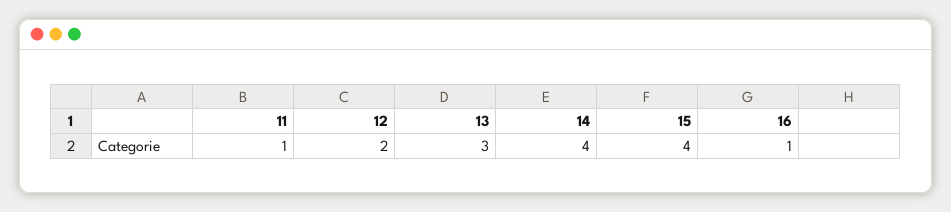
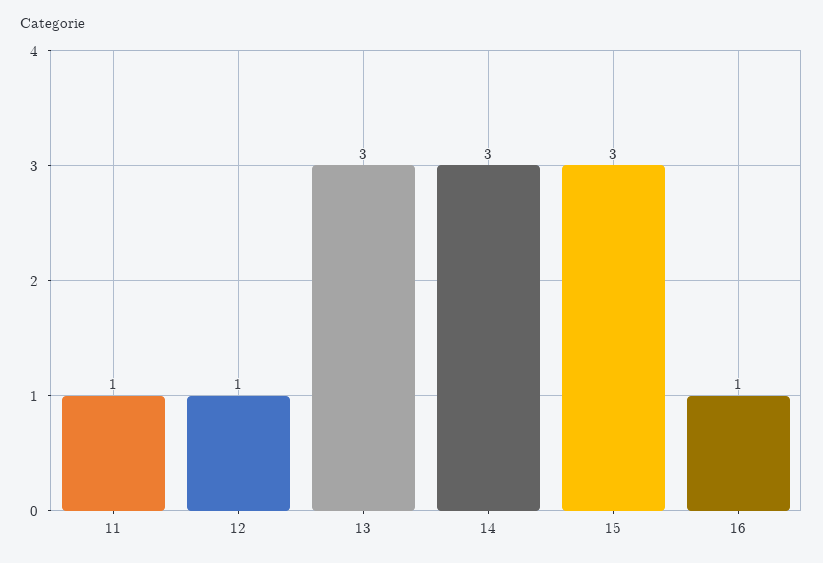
  {
    "11": 1,
-   "12": 2,
+   "12": 1,
    "13": 3,
-   "14": 4,
+   "14": 3,
-   "15": 4,
+   "15": 3,
    "16": 1
  }

